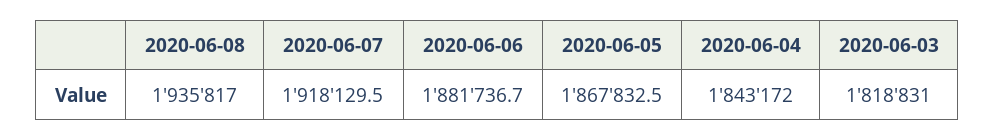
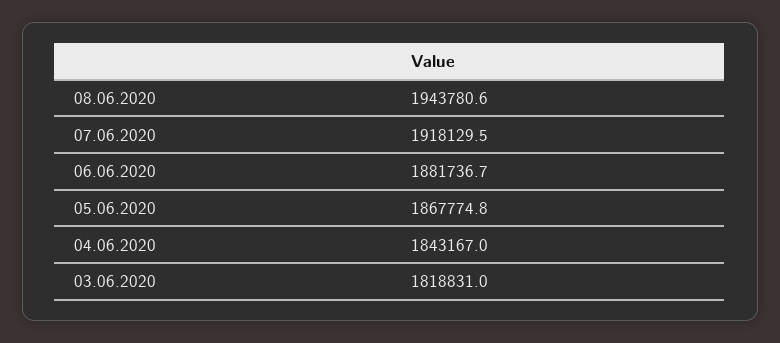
  {
-   "2020-06-08": 1935817,
+   "2020-06-08": 1943780.6,
    "2020-06-07": 1918129.5,
    "2020-06-06": 1881736.7,
-   "2020-06-05": 1867832.5,
+   "2020-06-05": 1867774.8,
-   "2020-06-04": 1843172,
+   "2020-06-04": 1843167,
    "2020-06-03": 1818831
  }

